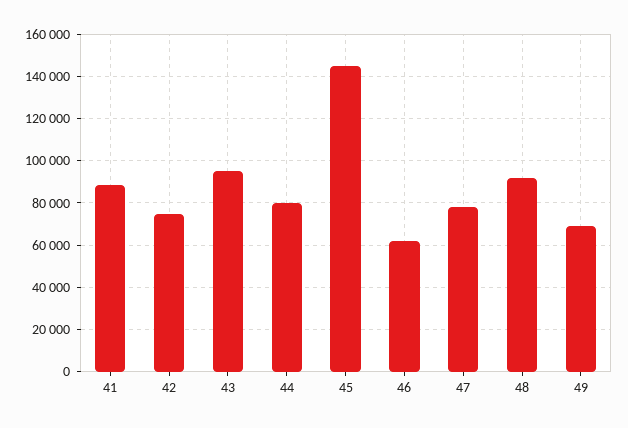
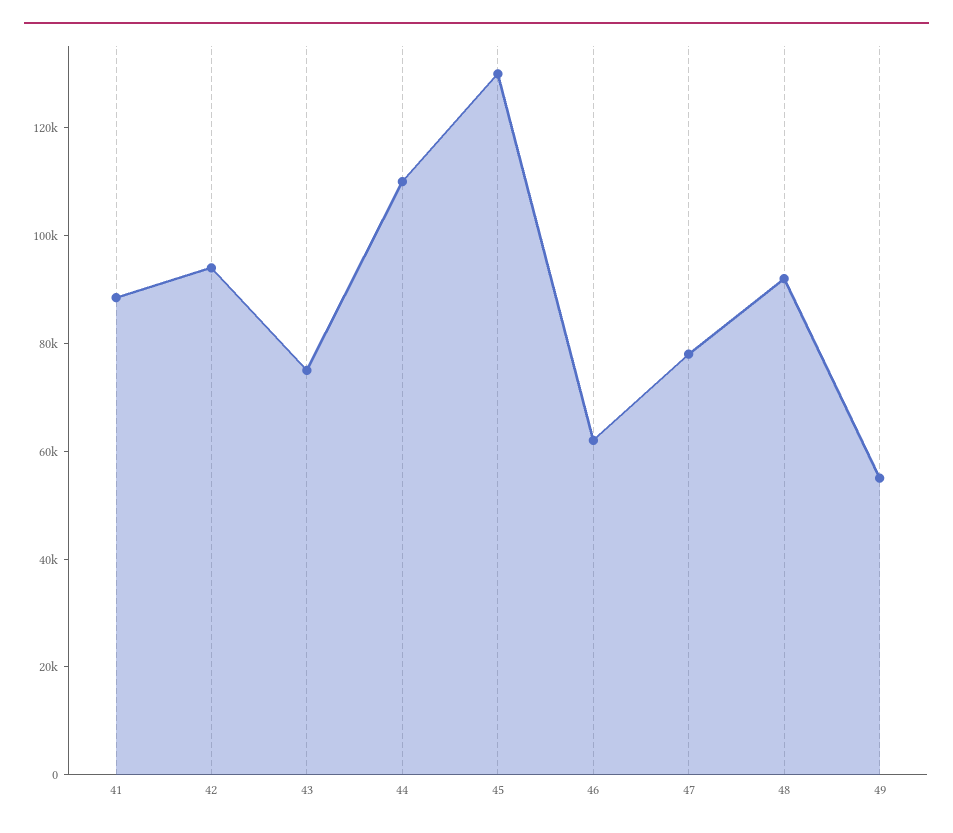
  {
    "41": 90000,
-   "42": 75000,
+   "42": 95000,
-   "43": 95000,
+   "43": 75000,
-   "44": 80000,
+   "44": 110000,
-   "45": 145000,
+   "45": 130000,
    "46": 60000,
    "47": 80000,
    "48": 90000,
-   "49": 70000
+   "49": 55000
  }

